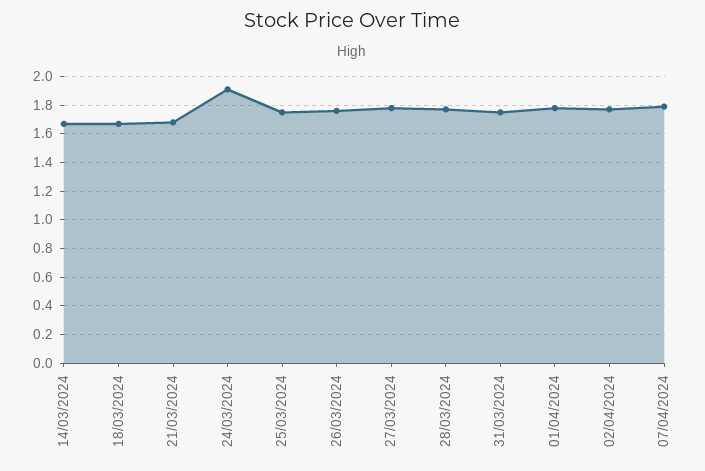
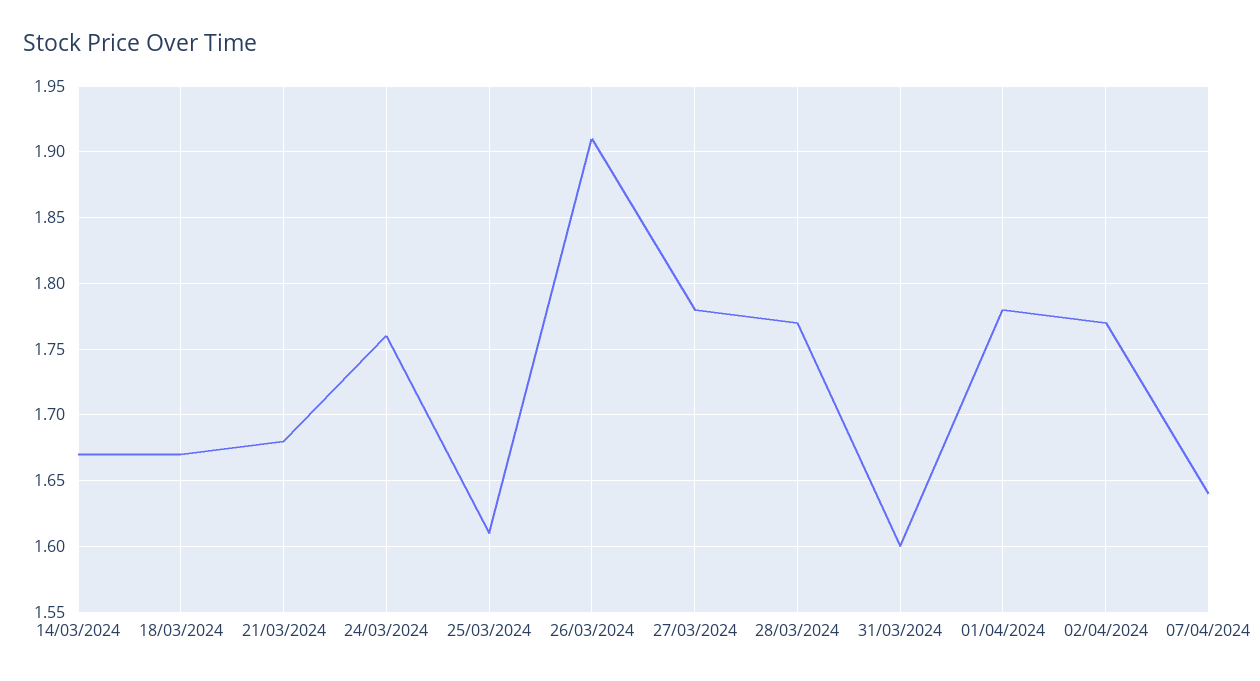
  {
    "14/03/2024": 1.67,
    "18/03/2024": 1.67,
    "21/03/2024": 1.68,
-   "24/03/2024": 1.9,
+   "24/03/2024": 1.76,
-   "25/03/2024": 1.75,
+   "25/03/2024": 1.61,
-   "26/03/2024": 1.75,
+   "26/03/2024": 1.91,
    "27/03/2024": 1.78,
    "28/03/2024": 1.77,
-   "31/03/2024": 1.75,
+   "31/03/2024": 1.6,
    "01/04/2024": 1.78,
    "02/04/2024": 1.77,
-   "07/04/2024": 1.8
+   "07/04/2024": 1.64
  }

